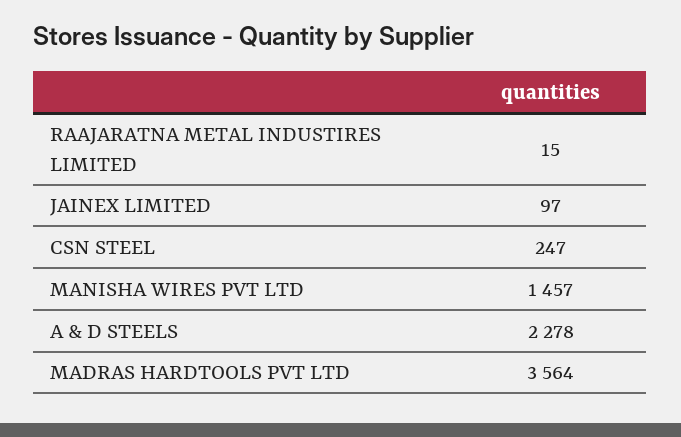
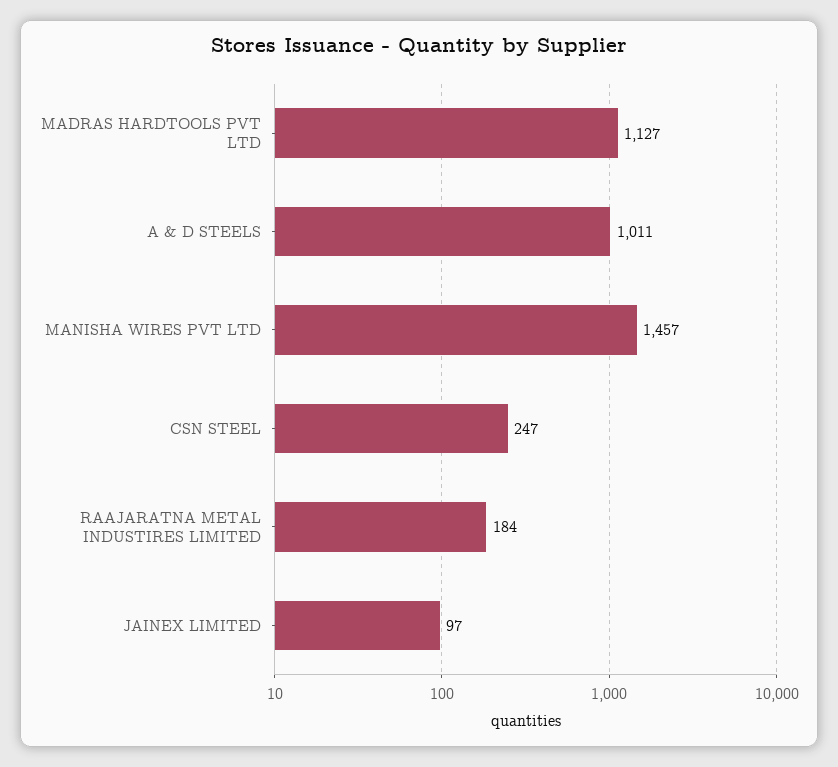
  {
-   "RAAJARATNA METAL INDUSTIRES LIMITED": 15,
+   "RAAJARATNA METAL INDUSTIRES LIMITED": 184,
    "JAINEX LIMITED": 97,
    "CSN STEEL": 247,
    "MANISHA WIRES PVT LTD": 1457,
-   "A & D STEELS": 2278,
+   "A & D STEELS": 1011,
-   "MADRAS HARDTOOLS PVT LTD": 3564
+   "MADRAS HARDTOOLS PVT LTD": 1127
  }

